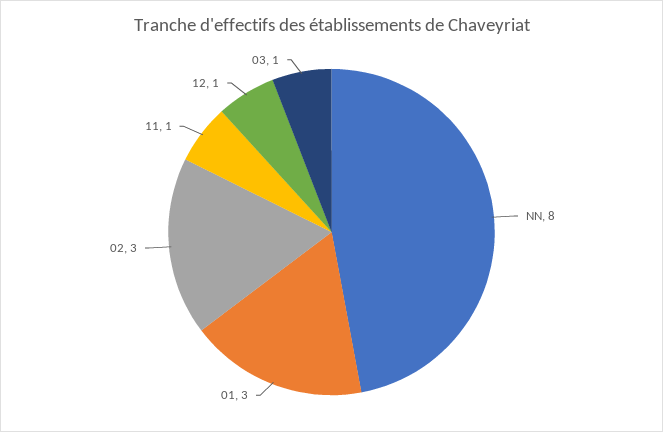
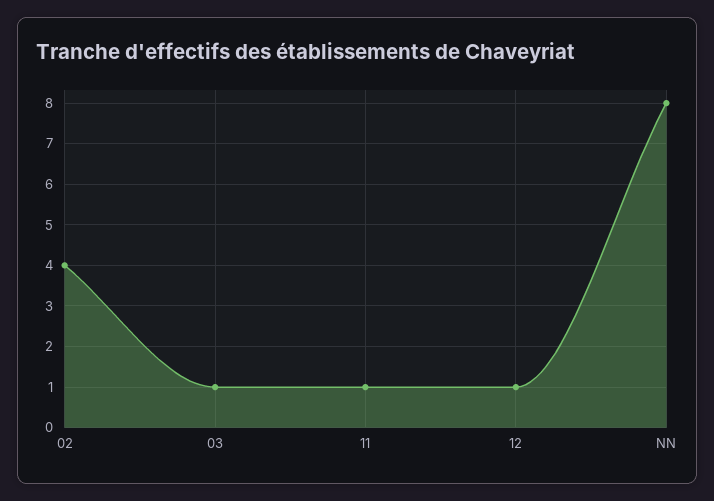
  {
    "NN": 8,
-   "01": 3,
-   "02": 3,
+   "02": 4,
    "11": 1,
    "12": 1,
    "03": 1
  }

